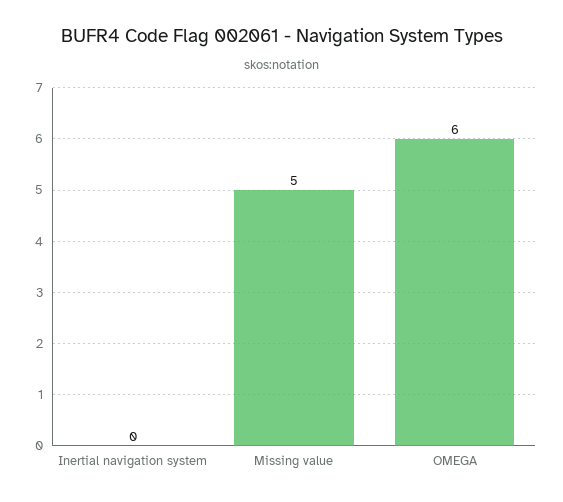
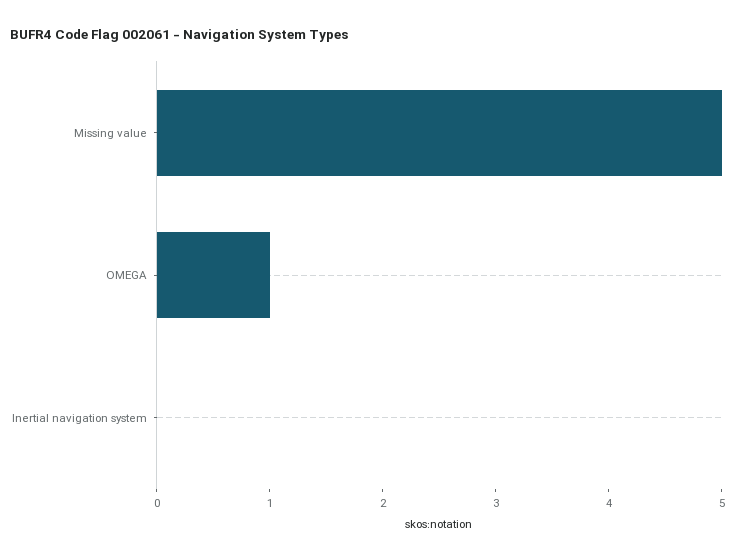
  {
    "Inertial navigation system": 0,
    "Missing value": 5,
-   "OMEGA": 6
+   "OMEGA": 1
  }

